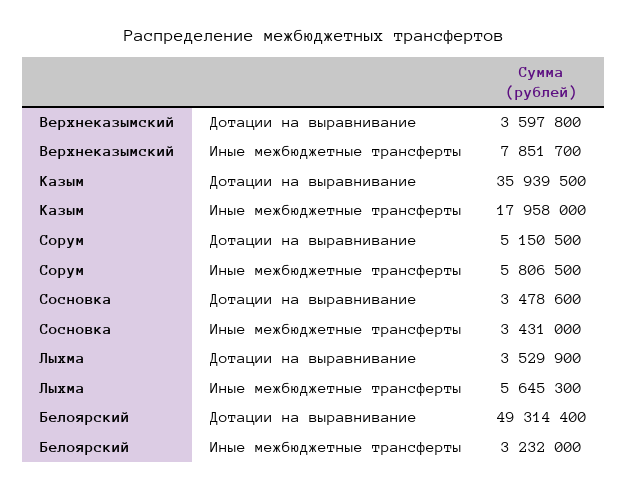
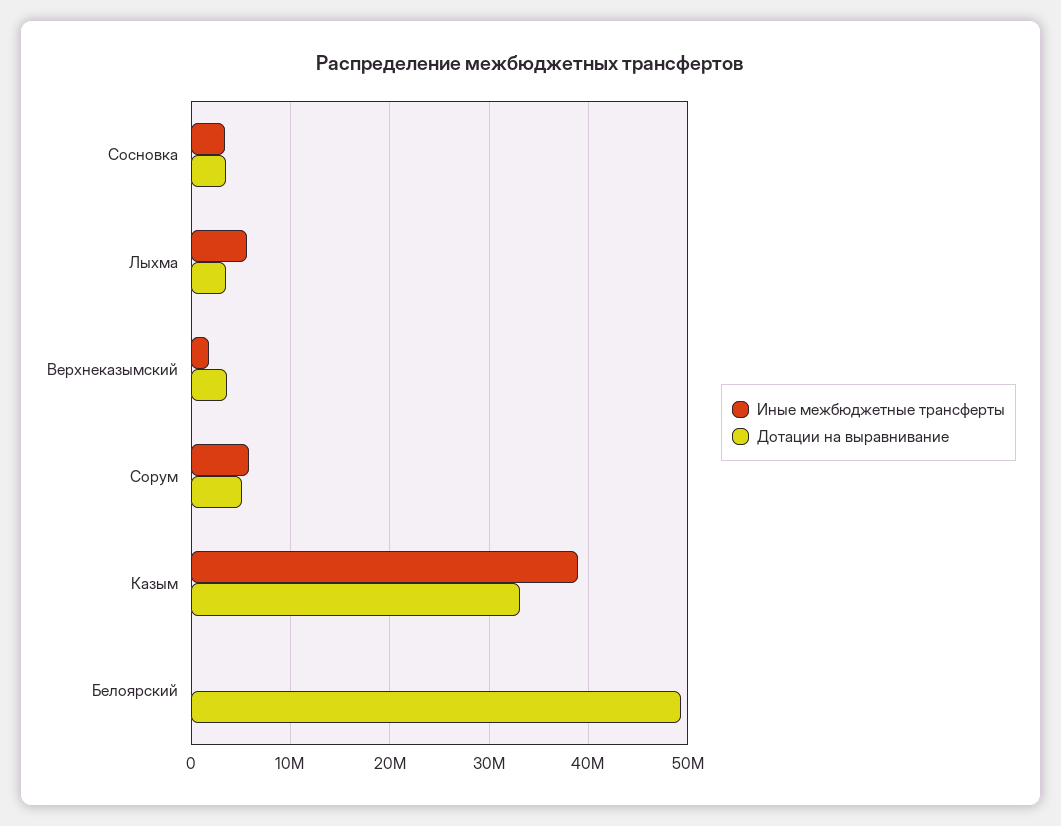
  {
    "Дотации на выравнивание": {
      "Верхнеказымский": 3597800,
-     "Казым": 35939500,
+     "Казым": 33000000,
      "Сорум": 5150500,
      "Сосновка": 3478600,
      "Лыхма": 3529900,
      "Белоярский": 49314400
    },
    "Иные межбюджетные трансферты": {
-     "Верхнеказымский": 7851700,
+     "Верхнеказымский": 2000000,
-     "Казым": 17958000,
+     "Казым": 39000000,
      "Сорум": 5806500,
      "Сосновка": 3431000,
      "Лыхма": 5645300,
-     "Белоярский": 3232000
+     "Белоярский": 0
    }
  }

